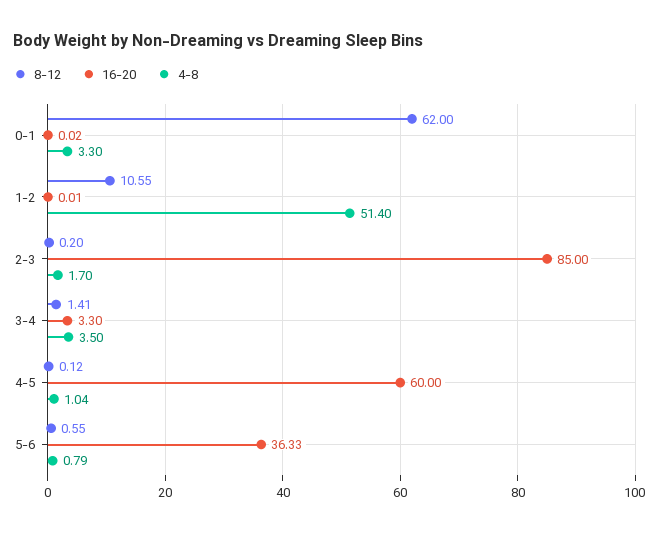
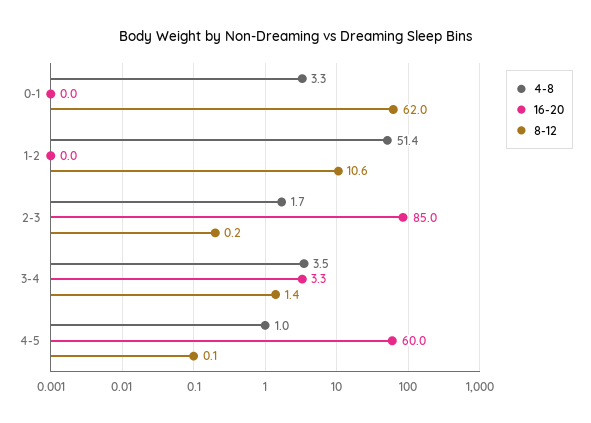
  {
    "8-12": {
      "0-1": 62,
      "1-2": 10.55,
      "2-3": 0.2,
      "3-4": 1.41,
-     "4-5": 0.12,
+     "4-5": 0.12
-     "5-6": 0.55
    },
    "16-20": {
      "0-1": 0.02,
      "1-2": 0.01,
      "2-3": 85,
      "3-4": 3.3,
-     "4-5": 60,
+     "4-5": 60
-     "5-6": 36.33
    },
    "4-8": {
      "0-1": 3.3,
      "1-2": 51.4,
      "2-3": 1.7,
      "3-4": 3.5,
-     "4-5": 1.04,
+     "4-5": 1.04
-     "5-6": 0.79
    }
  }

